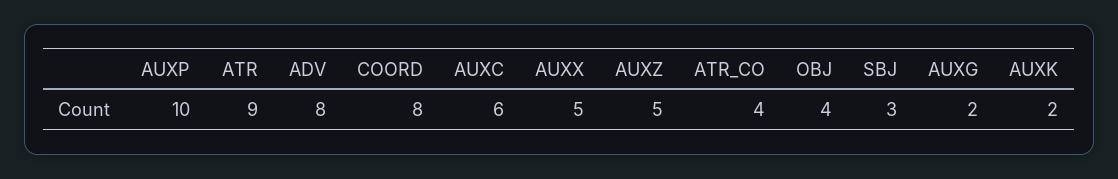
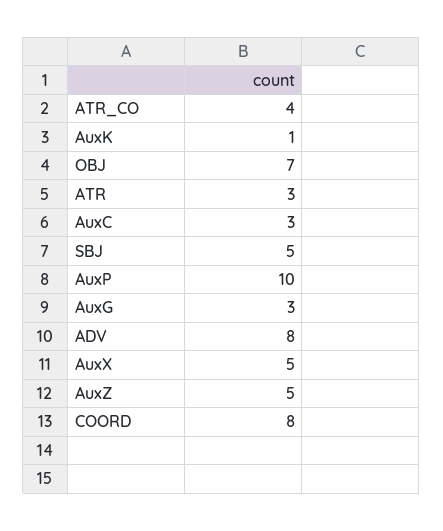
  {
    "AUXP": 10,
-   "ATR": 9,
+   "ATR": 3,
    "ADV": 8,
    "COORD": 8,
-   "AUXC": 6,
+   "AUXC": 3,
    "AUXX": 5,
    "AUXZ": 5,
    "ATR_CO": 4,
-   "OBJ": 4,
+   "OBJ": 7,
-   "SBJ": 3,
+   "SBJ": 5,
-   "AUXG": 2,
+   "AUXG": 3,
-   "AUXK": 2
+   "AUXK": 1
  }

